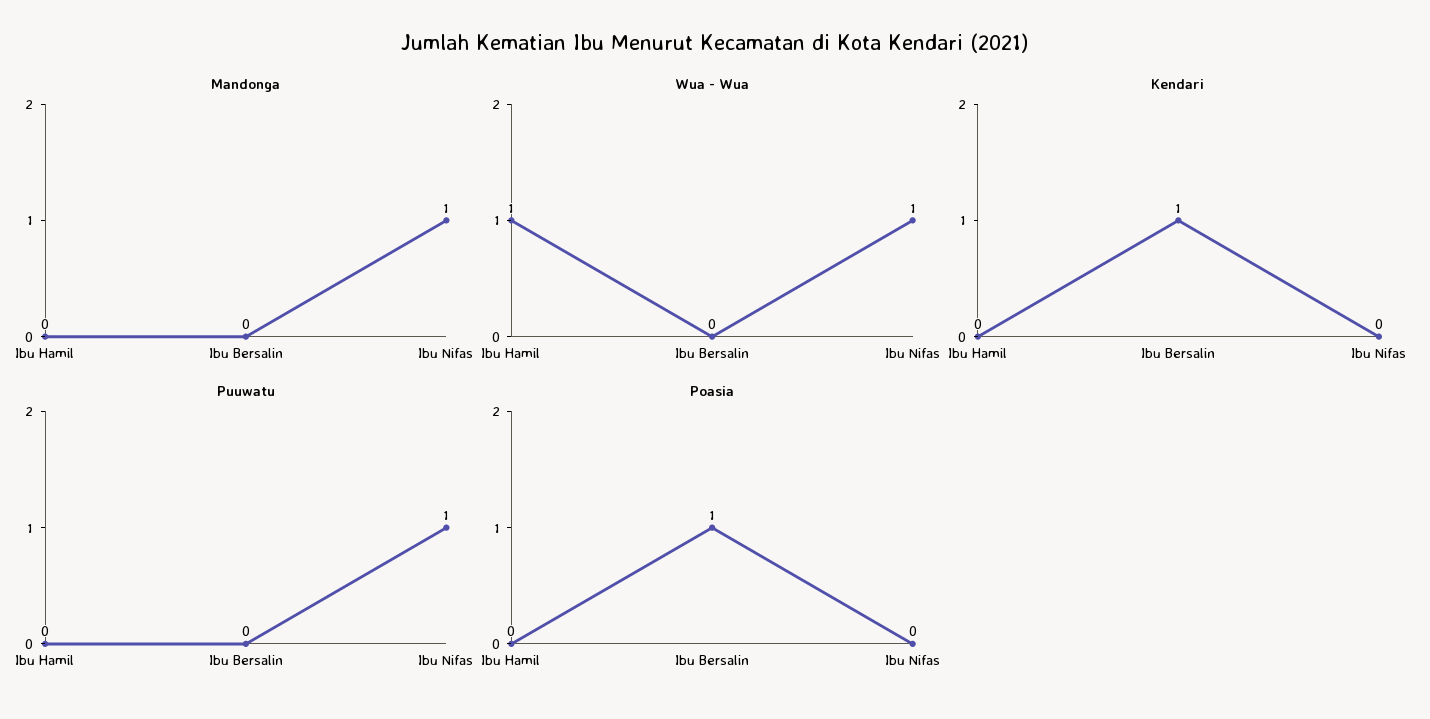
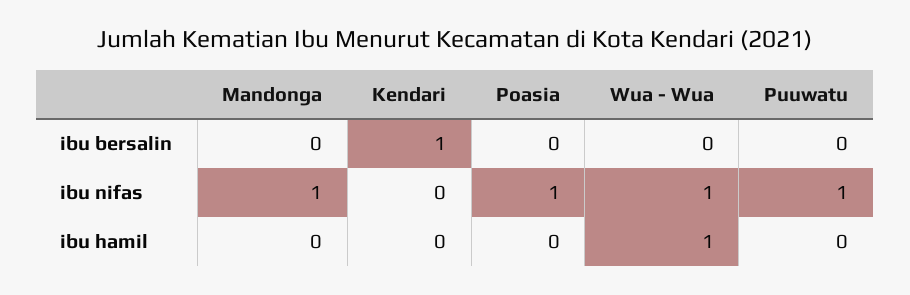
  {
    "Mandonga": {
      "Ibu Hamil": 0,
      "Ibu Bersalin": 0,
      "Ibu Nifas": 1
    },
    "Wua - Wua": {
      "Ibu Hamil": 1,
      "Ibu Bersalin": 0,
      "Ibu Nifas": 1
    },
    "Kendari": {
      "Ibu Hamil": 0,
      "Ibu Bersalin": 1,
      "Ibu Nifas": 0
    },
    "Puuwatu": {
      "Ibu Hamil": 0,
      "Ibu Bersalin": 0,
      "Ibu Nifas": 1
    },
    "Poasia": {
      "Ibu Hamil": 0,
-     "Ibu Bersalin": 1,
+     "Ibu Bersalin": 0,
-     "Ibu Nifas": 0
+     "Ibu Nifas": 1
    }
  }

